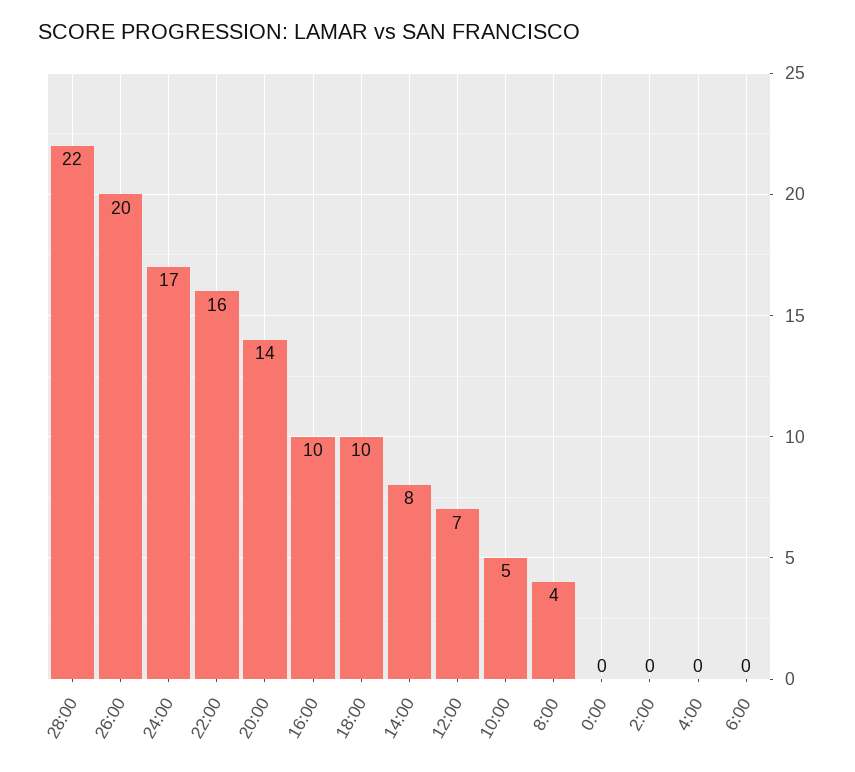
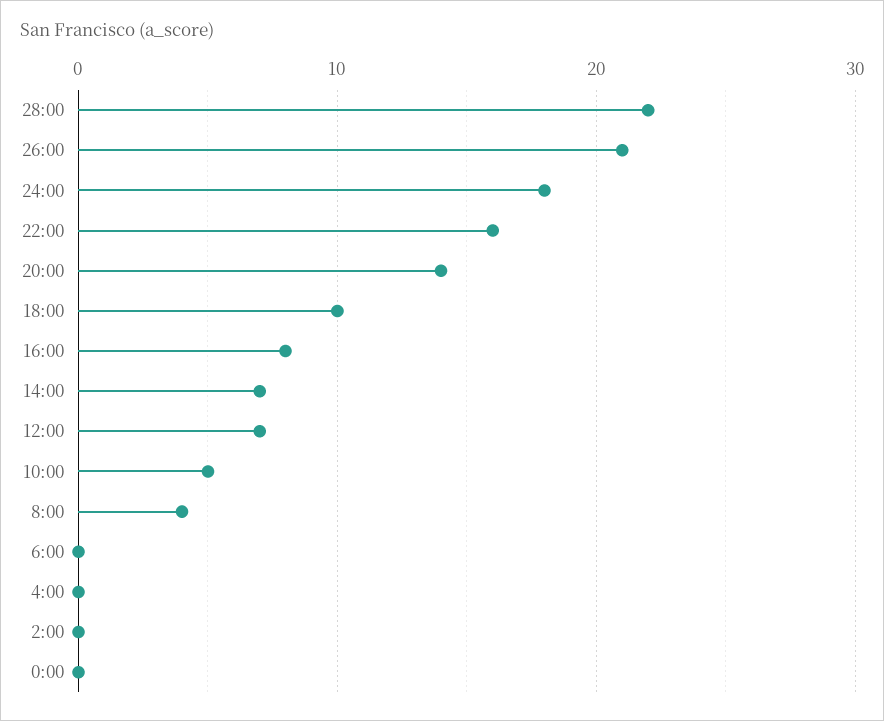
  {
    "28:00": 22,
-   "26:00": 20,
+   "26:00": 21,
-   "24:00": 17,
+   "24:00": 18,
    "22:00": 16,
    "20:00": 14,
-   "16:00": 10,
+   "16:00": 8,
    "18:00": 10,
-   "14:00": 8,
+   "14:00": 7,
    "12:00": 7,
    "10:00": 5,
    "8:00": 4,
    "0:00": 0,
    "2:00": 0,
    "4:00": 0,
    "6:00": 0
  }

